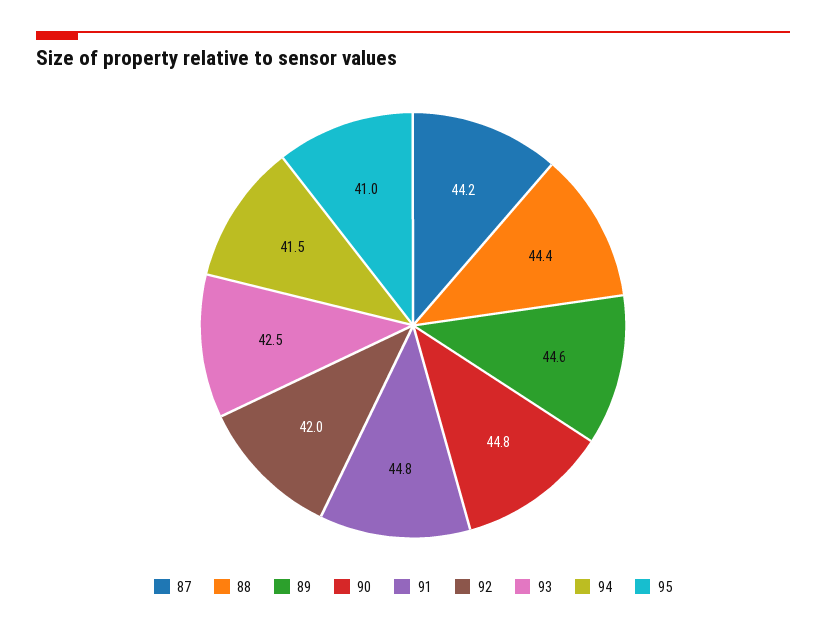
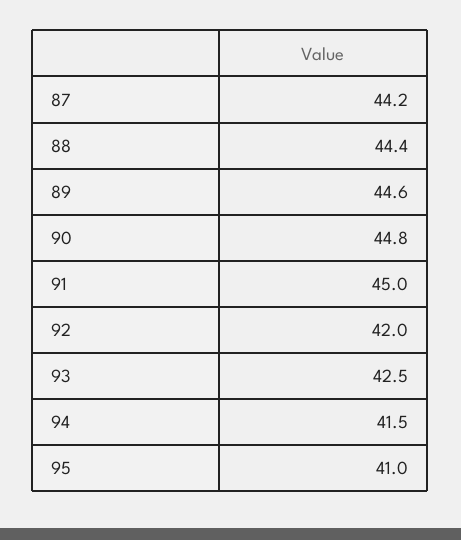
  {
    "87": 44.2,
    "88": 44.4,
    "89": 44.6,
    "90": 44.8,
-   "91": 44.8,
+   "91": 45,
    "92": 42,
    "93": 42.5,
    "94": 41.5,
    "95": 41
  }

